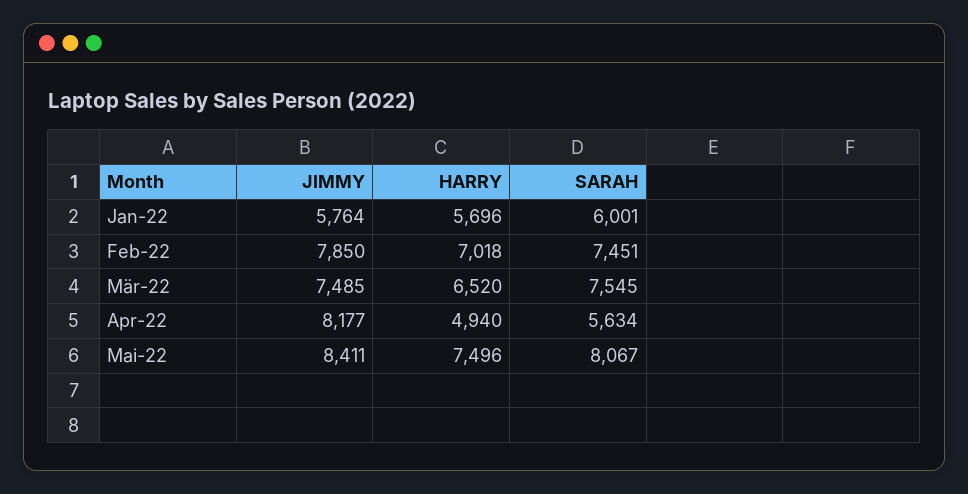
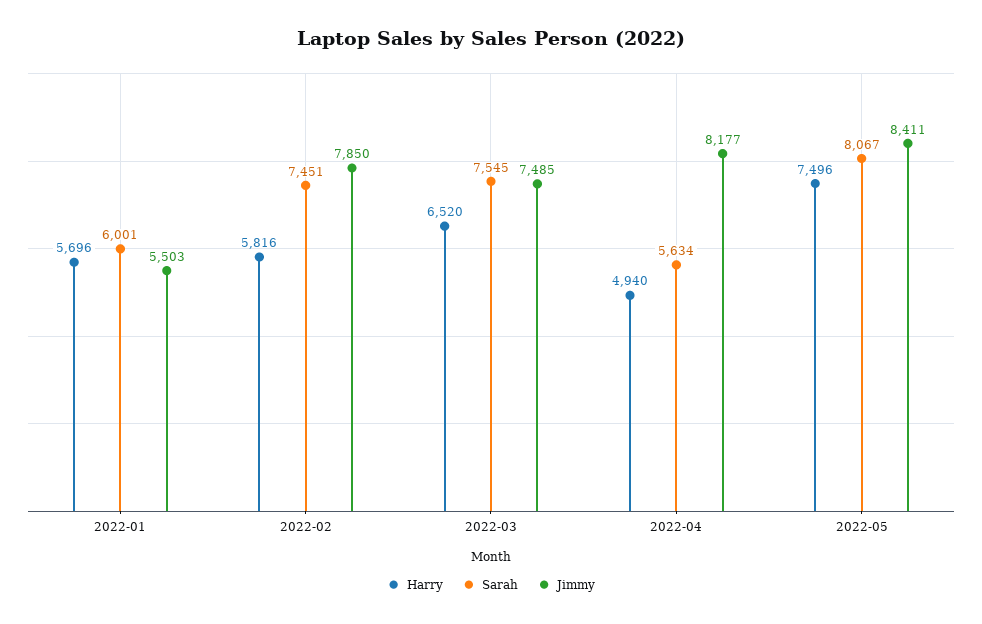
  {
    "JIMMY": {
-     "Jan-22": 5764,
+     "Jan-22": 5503,
      "Feb-22": 7850,
      "Mär-22": 7485,
      "Apr-22": 8177,
      "Mai-22": 8411
    },
    "HARRY": {
      "Jan-22": 5696,
-     "Feb-22": 7018,
+     "Feb-22": 5816,
      "Mär-22": 6520,
      "Apr-22": 4940,
      "Mai-22": 7496
    },
    "SARAH": {
      "Jan-22": 6001,
      "Feb-22": 7451,
      "Mär-22": 7545,
      "Apr-22": 5634,
      "Mai-22": 8067
    }
  }

